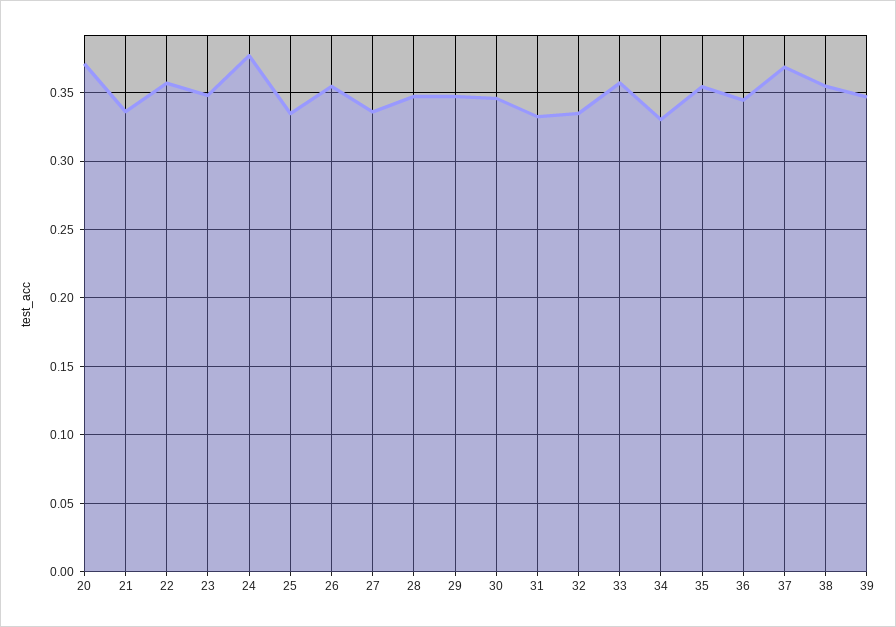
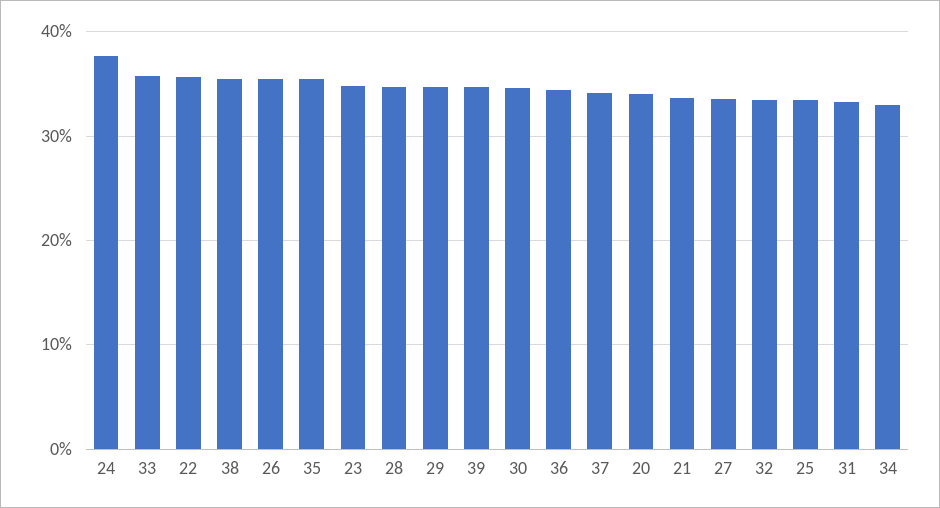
  {
-   "20": 0.37,
+   "20": 0.34,
    "21": 0.335,
    "22": 0.355,
    "23": 0.35,
    "24": 0.375,
    "25": 0.335,
    "26": 0.355,
    "27": 0.335,
    "28": 0.345,
    "29": 0.345,
    "30": 0.345,
    "31": 0.335,
    "32": 0.335,
    "33": 0.355,
    "34": 0.33,
    "35": 0.355,
    "36": 0.345,
-   "37": 0.37,
+   "37": 0.34,
    "38": 0.355,
    "39": 0.345
  }

